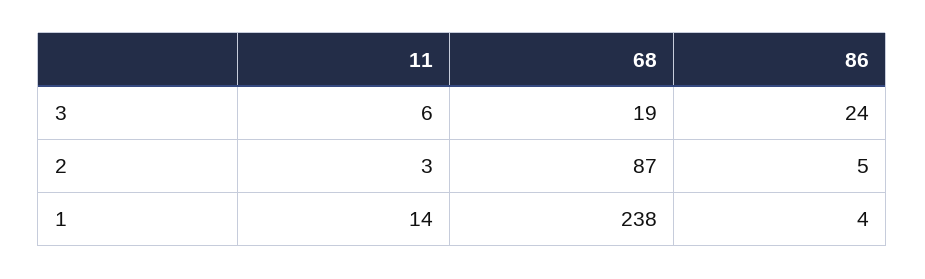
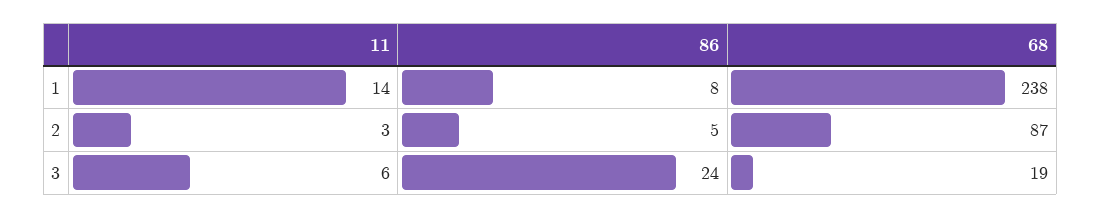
  {
    "11": {
      "3": 6,
      "2": 3,
      "1": 14
    },
    "68": {
      "3": 19,
      "2": 87,
      "1": 238
    },
    "86": {
      "3": 24,
      "2": 5,
-     "1": 4
+     "1": 8
    }
  }

